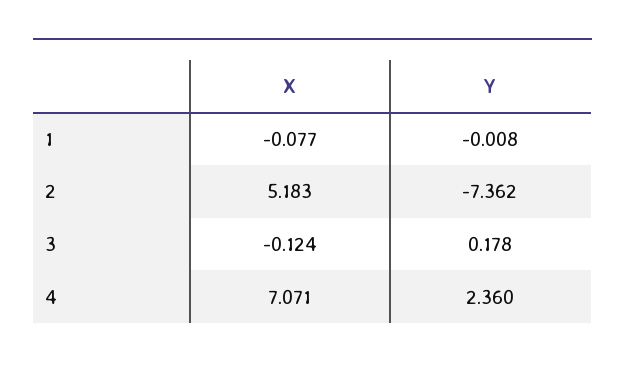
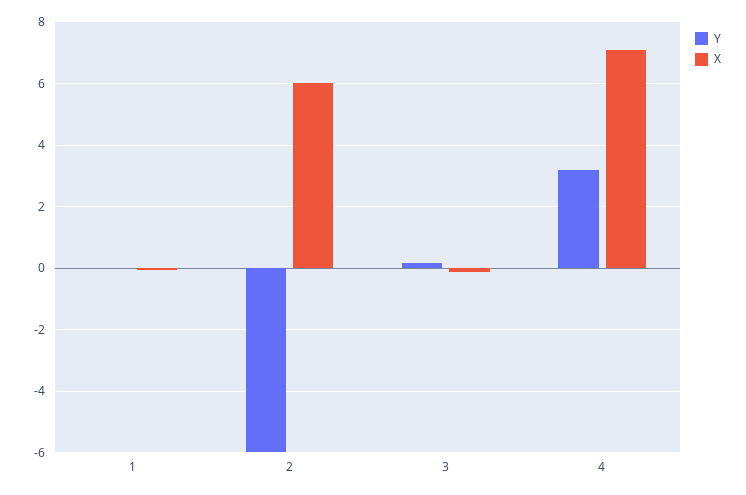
  {
    "X": {
      "1": -0.077,
-     "2": 5.183,
+     "2": 6,
      "3": -0.124,
      "4": 7.071
    },
    "Y": {
      "1": -0.008,
-     "2": -7.362,
+     "2": -6,
      "3": 0.178,
-     "4": 2.36
+     "4": 3.2
    }
  }

